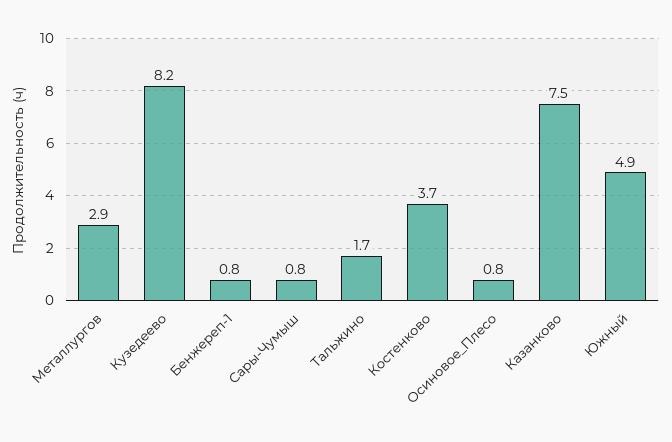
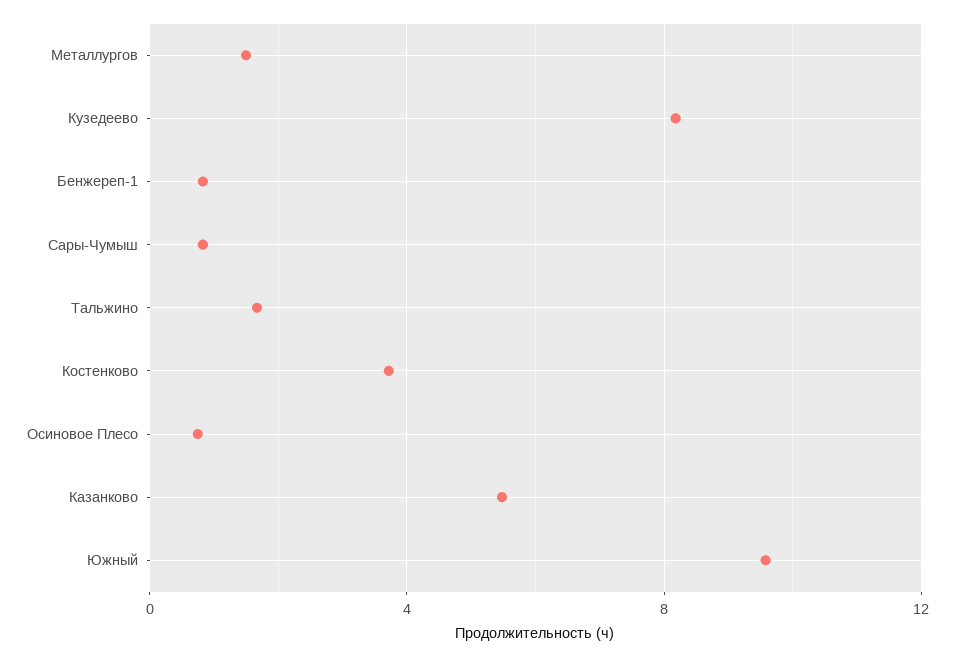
  {
-   "Металлургов": 2.9,
+   "Металлургов": 1.5,
    "Кузедеево": 8.2,
    "Бенжереп-1": 0.8,
    "Сары-Чумыш": 0.8,
    "Тальжино": 1.7,
    "Костенково": 3.7,
    "Осиновое_Плесо": 0.8,
-   "Казанково": 7.5,
+   "Казанково": 5.5,
-   "Южный": 4.9
+   "Южный": 9.5
  }

